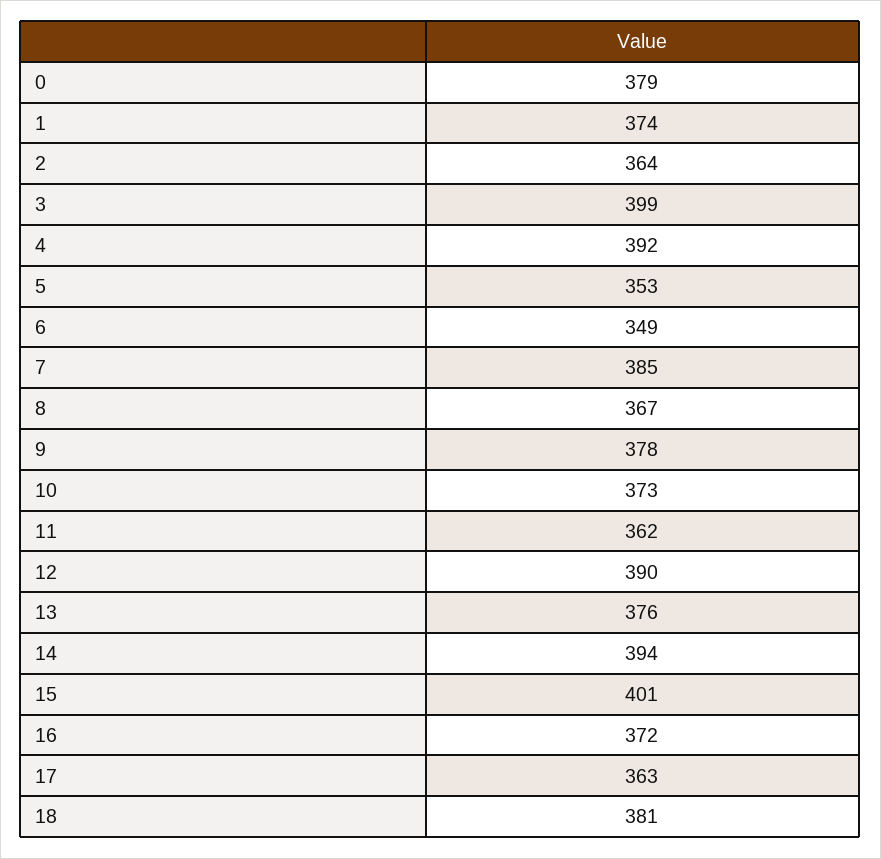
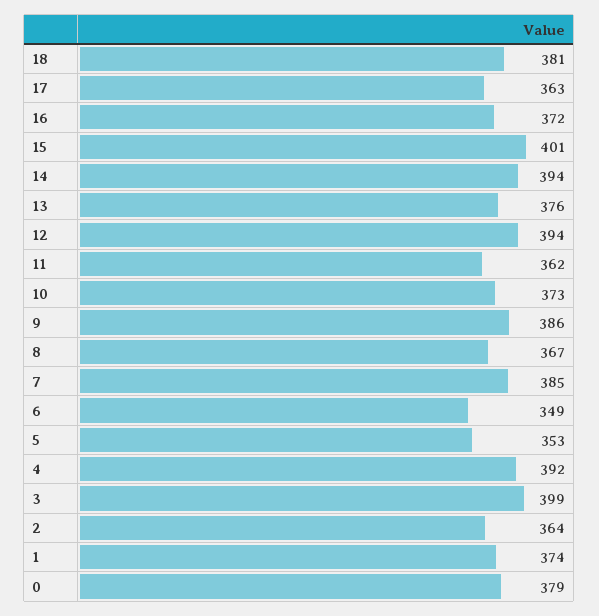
  {
    "0": 379,
    "1": 374,
    "2": 364,
    "3": 399,
    "4": 392,
    "5": 353,
    "6": 349,
    "7": 385,
    "8": 367,
-   "9": 378,
+   "9": 386,
    "10": 373,
    "11": 362,
-   "12": 390,
+   "12": 394,
    "13": 376,
    "14": 394,
    "15": 401,
    "16": 372,
    "17": 363,
    "18": 381
  }

